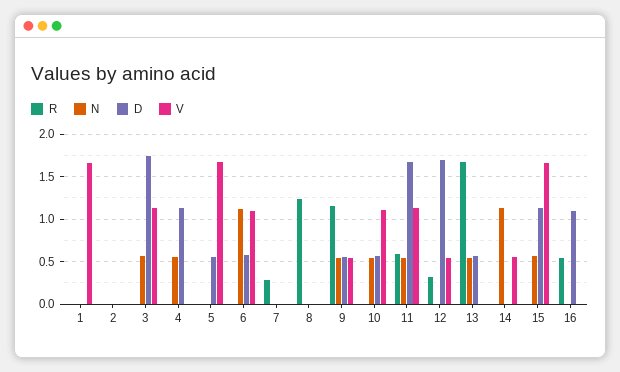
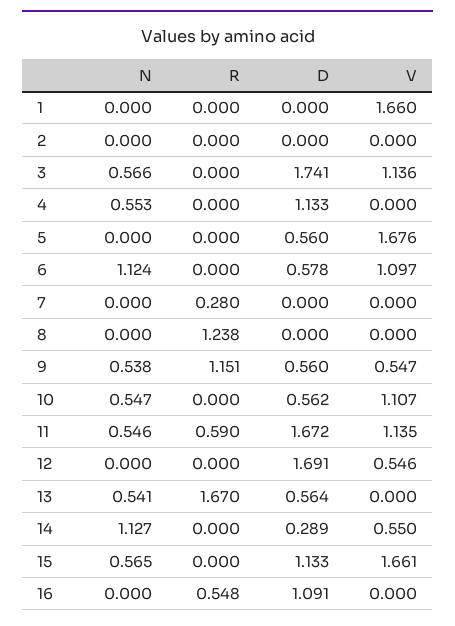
  {
    "R": {
      "1": 0,
      "2": 0,
      "3": 0,
      "4": 0,
      "5": 0,
      "6": 0,
      "7": 0.28,
      "8": 1.238,
      "9": 1.151,
      "10": 0,
      "11": 0.59,
-     "12": 0.3,
+     "12": 0,
      "13": 1.67,
      "14": 0,
      "15": 0,
      "16": 0.548
    },
    "N": {
      "1": 0,
      "2": 0,
      "3": 0.566,
      "4": 0.553,
      "5": 0,
      "6": 1.124,
      "7": 0,
      "8": 0,
      "9": 0.538,
      "10": 0.547,
      "11": 0.546,
      "12": 0,
      "13": 0.541,
      "14": 1.127,
      "15": 0.565,
      "16": 0
    },
    "D": {
      "1": 0,
      "2": 0,
      "3": 1.741,
      "4": 1.133,
      "5": 0.56,
      "6": 0.578,
      "7": 0,
      "8": 0,
      "9": 0.56,
      "10": 0.562,
      "11": 1.672,
      "12": 1.691,
      "13": 0.564,
-     "14": 0,
+     "14": 0.289,
      "15": 1.133,
      "16": 1.091
    },
    "V": {
      "1": 1.66,
      "2": 0,
      "3": 1.136,
      "4": 0,
      "5": 1.676,
      "6": 1.097,
      "7": 0,
      "8": 0,
      "9": 0.547,
      "10": 1.107,
      "11": 1.135,
      "12": 0.546,
      "13": 0,
      "14": 0.55,
      "15": 1.661,
      "16": 0
    }
  }

